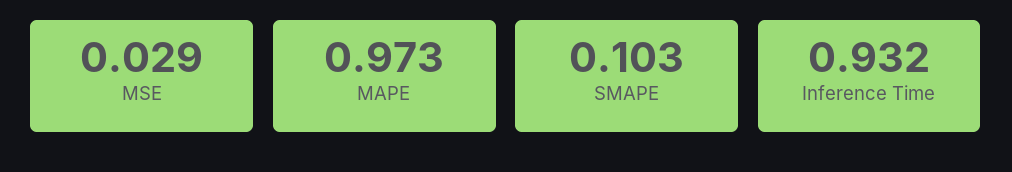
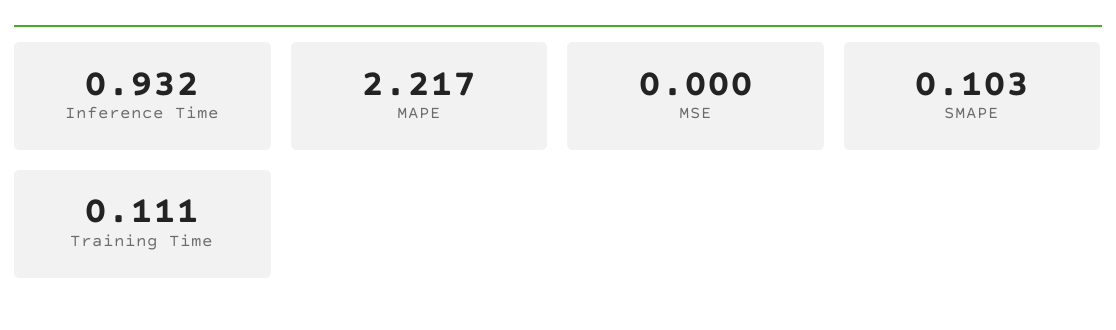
  {
-   "MSE": 0.029,
+   "MSE": 0,
-   "MAPE": 0.973,
+   "MAPE": 2.217,
    "SMAPE": 0.103,
-   "Inference Time": 0.932
+   "Inference Time": 0.932,
+   "Training Time": 0.111
  }

